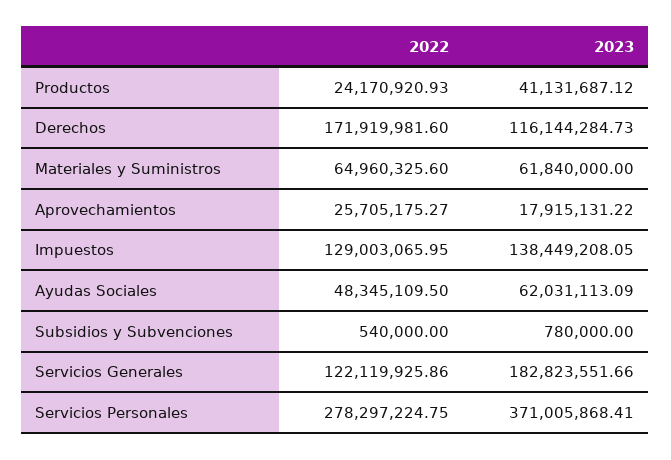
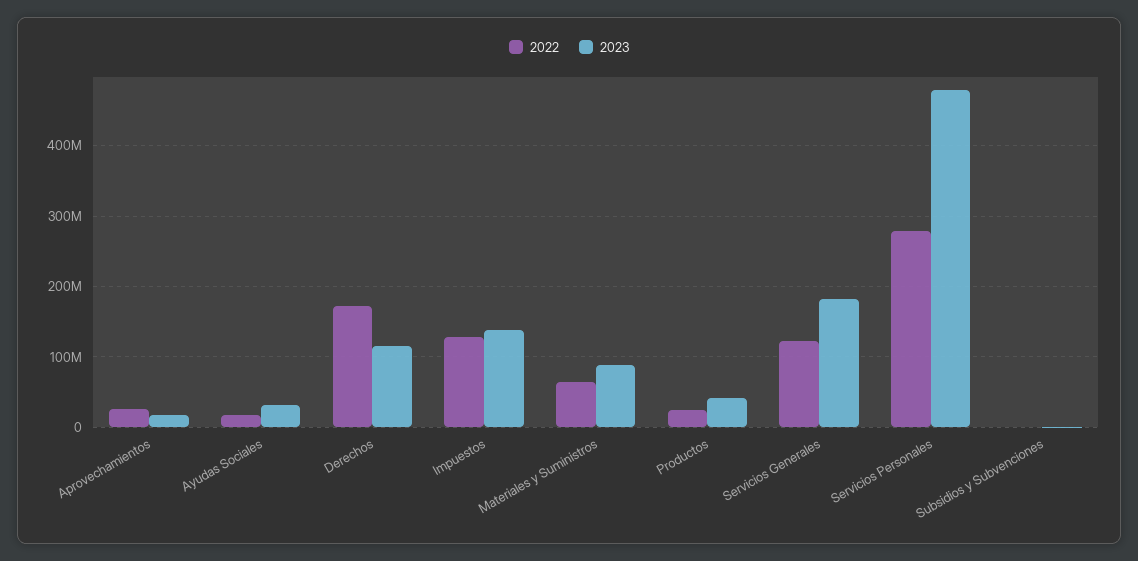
  {
    "2022": {
      "Productos": 24170920.93,
      "Derechos": 171919981.6,
      "Materiales y Suministros": 64960325.6,
      "Aprovechamientos": 25705175.27,
      "Impuestos": 129003065.95,
-     "Ayudas Sociales": 48345109.5,
+     "Ayudas Sociales": 20000000,
      "Subsidios y Subvenciones": 540000,
      "Servicios Generales": 122119925.86,
      "Servicios Personales": 278297224.75
    },
    "2023": {
      "Productos": 41131687.12,
      "Derechos": 116144284.73,
-     "Materiales y Suministros": 61840000,
+     "Materiales y Suministros": 90000000,
      "Aprovechamientos": 17915131.22,
      "Impuestos": 138449208.05,
-     "Ayudas Sociales": 62031113.09,
+     "Ayudas Sociales": 30000000,
      "Subsidios y Subvenciones": 780000,
      "Servicios Generales": 182823551.66,
-     "Servicios Personales": 371005868.41
+     "Servicios Personales": 480000000
    }
  }

